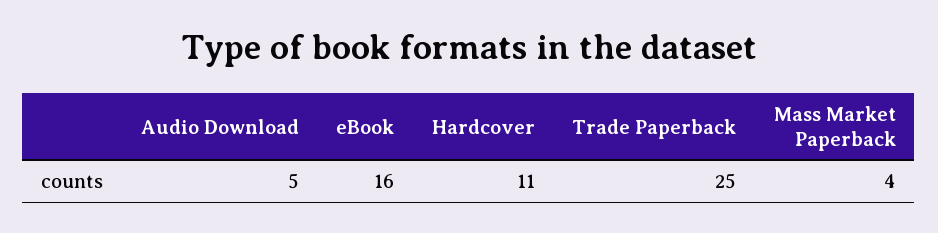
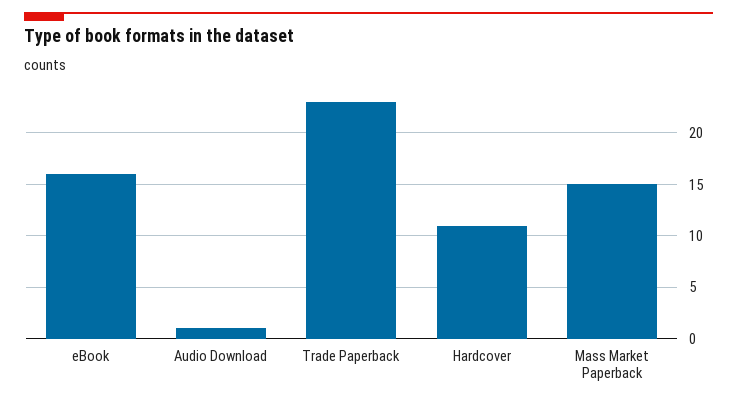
  {
-   "Audio Download": 5,
+   "Audio Download": 1,
    "eBook": 16,
    "Hardcover": 11,
-   "Trade Paperback": 25,
+   "Trade Paperback": 23,
-   "Mass Market Paperback": 4
+   "Mass Market Paperback": 15
  }

